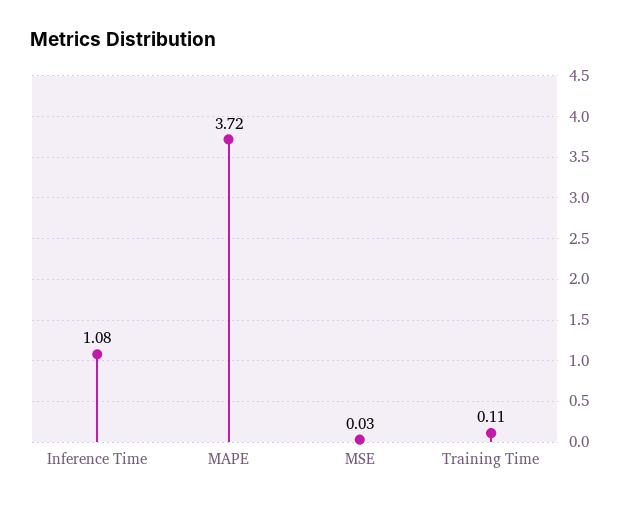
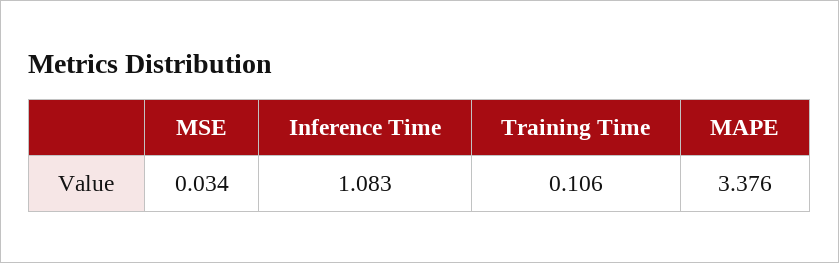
  {
    "Inference Time": 1.083,
-   "MAPE": 3.72,
+   "MAPE": 3.376,
    "MSE": 0.034,
    "Training Time": 0.106
  }

